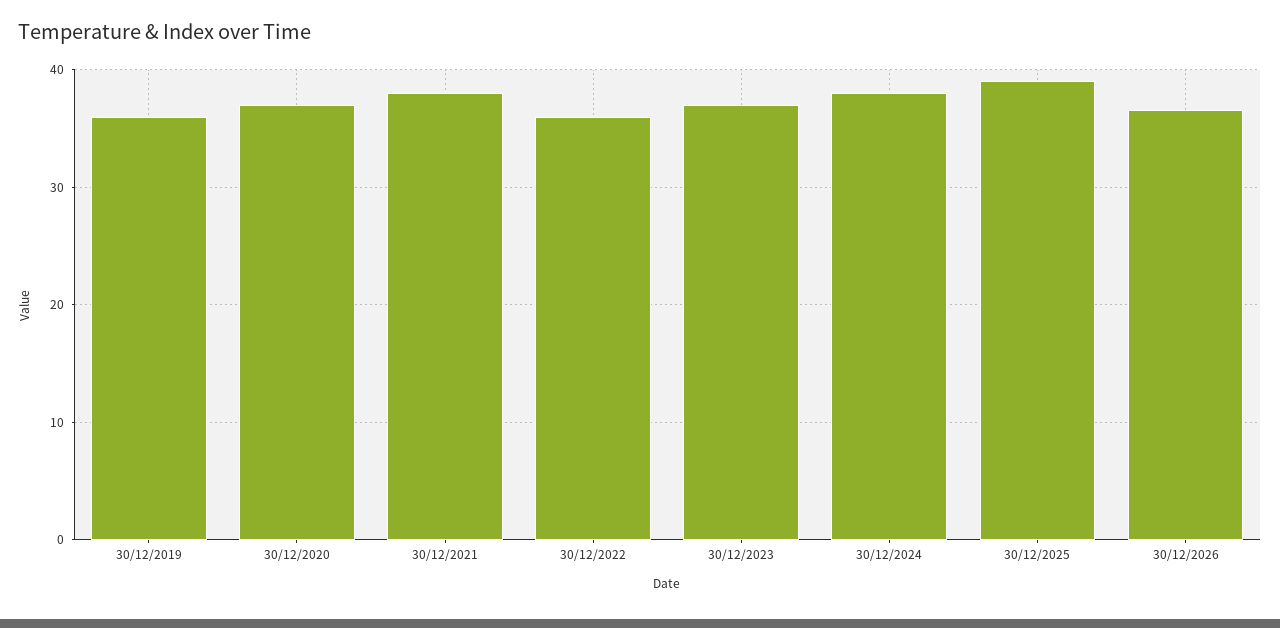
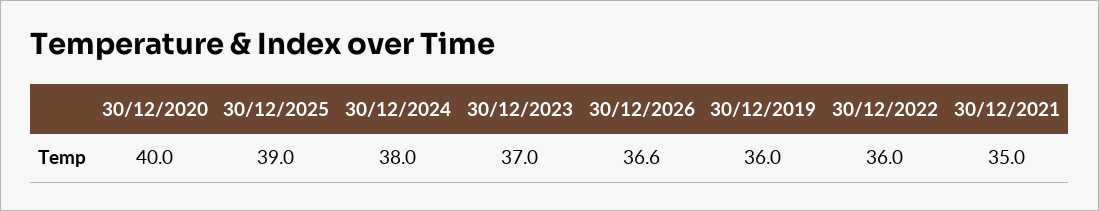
  {
    "30/12/2019": 36,
-   "30/12/2020": 37,
+   "30/12/2020": 40,
-   "30/12/2021": 38,
+   "30/12/2021": 35,
    "30/12/2022": 36,
    "30/12/2023": 37,
    "30/12/2024": 38,
    "30/12/2025": 39,
    "30/12/2026": 36.6
  }

